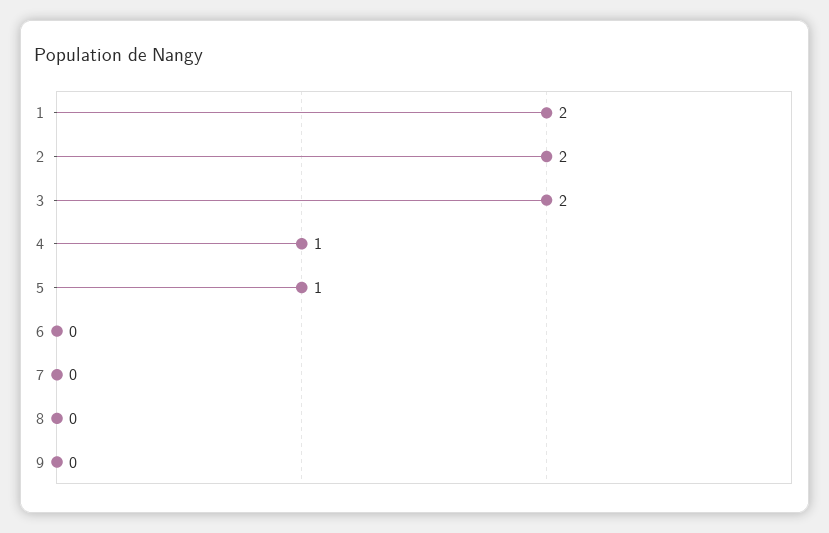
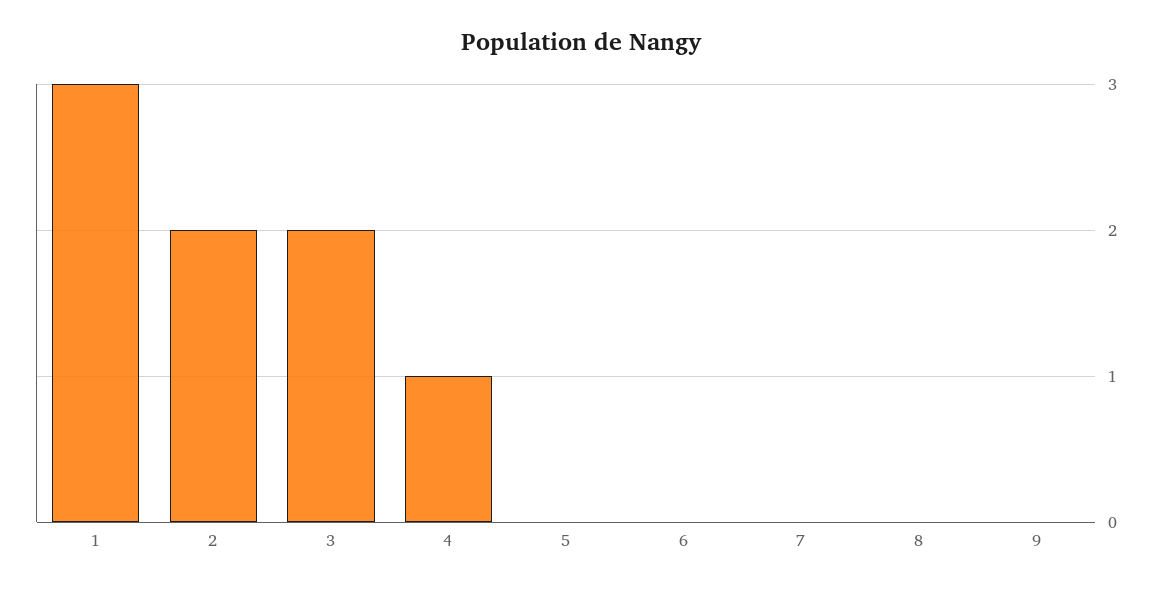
  {
-   "1": 2,
+   "1": 3,
    "2": 2,
    "3": 2,
    "4": 1,
-   "5": 1,
+   "5": 0,
    "6": 0,
    "7": 0,
    "8": 0,
    "9": 0
  }

